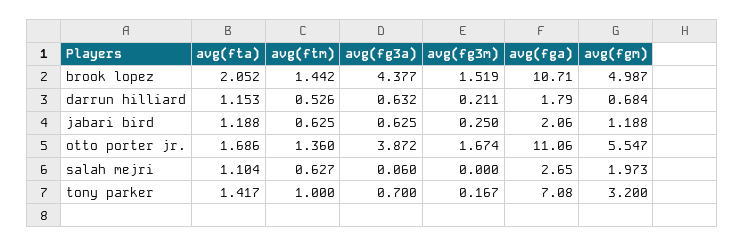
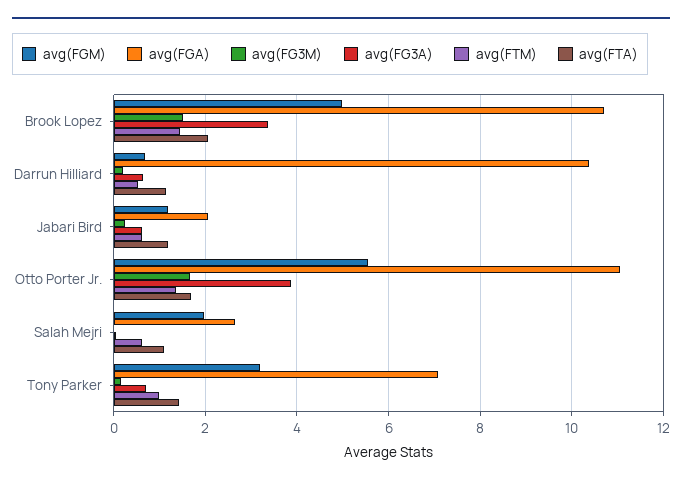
  {
    "avg(fta)": {
      "brook lopez": 2.052,
      "darrun hilliard": 1.153,
      "jabari bird": 1.188,
      "otto porter jr.": 1.686,
      "salah mejri": 1.104,
      "tony parker": 1.417
    },
    "avg(ftm)": {
      "brook lopez": 1.442,
      "darrun hilliard": 0.526,
      "jabari bird": 0.625,
      "otto porter jr.": 1.36,
      "salah mejri": 0.627,
      "tony parker": 1
    },
    "avg(fg3a)": {
-     "brook lopez": 4.377,
+     "brook lopez": 3.4,
      "darrun hilliard": 0.632,
      "jabari bird": 0.625,
      "otto porter jr.": 3.872,
      "salah mejri": 0.06,
      "tony parker": 0.7
    },
    "avg(fg3m)": {
      "brook lopez": 1.519,
      "darrun hilliard": 0.211,
      "jabari bird": 0.25,
      "otto porter jr.": 1.674,
      "salah mejri": 0,
      "tony parker": 0.167
    },
    "avg(fga)": {
      "brook lopez": 10.71,
-     "darrun hilliard": 1.79,
+     "darrun hilliard": 10.4,
      "jabari bird": 2.06,
      "otto porter jr.": 11.06,
      "salah mejri": 2.65,
      "tony parker": 7.08
    },
    "avg(fgm)": {
      "brook lopez": 4.987,
      "darrun hilliard": 0.684,
      "jabari bird": 1.188,
      "otto porter jr.": 5.547,
      "salah mejri": 1.973,
      "tony parker": 3.2
    }
  }

